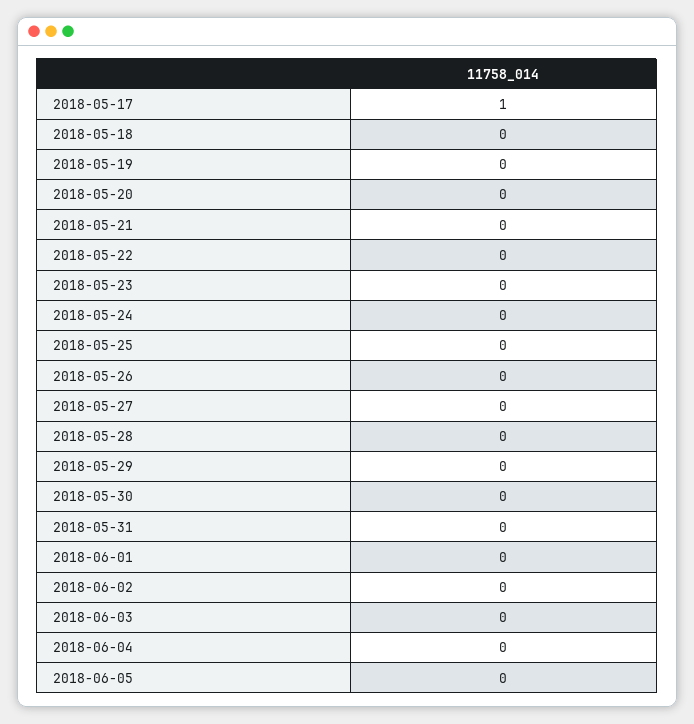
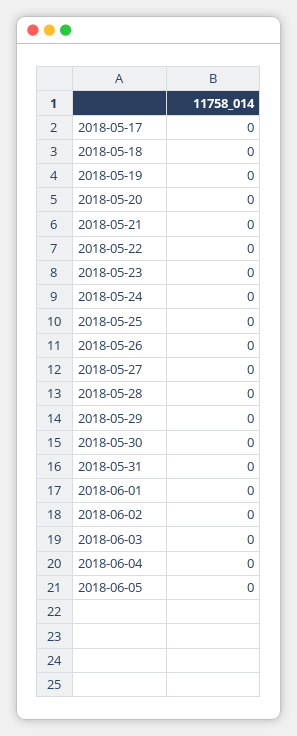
  {
-   "2018-05-17": 1,
+   "2018-05-17": 0,
    "2018-05-18": 0,
    "2018-05-19": 0,
    "2018-05-20": 0,
    "2018-05-21": 0,
    "2018-05-22": 0,
    "2018-05-23": 0,
    "2018-05-24": 0,
    "2018-05-25": 0,
    "2018-05-26": 0,
    "2018-05-27": 0,
    "2018-05-28": 0,
    "2018-05-29": 0,
    "2018-05-30": 0,
    "2018-05-31": 0,
    "2018-06-01": 0,
    "2018-06-02": 0,
    "2018-06-03": 0,
    "2018-06-04": 0,
    "2018-06-05": 0
  }

